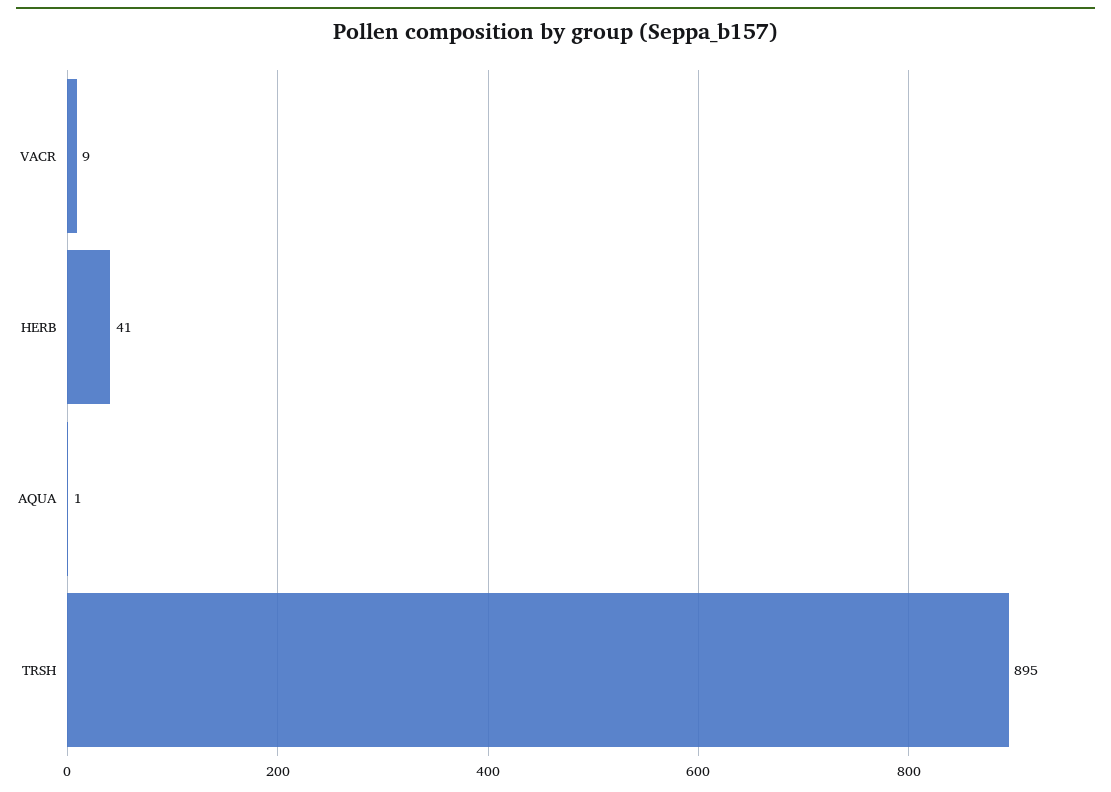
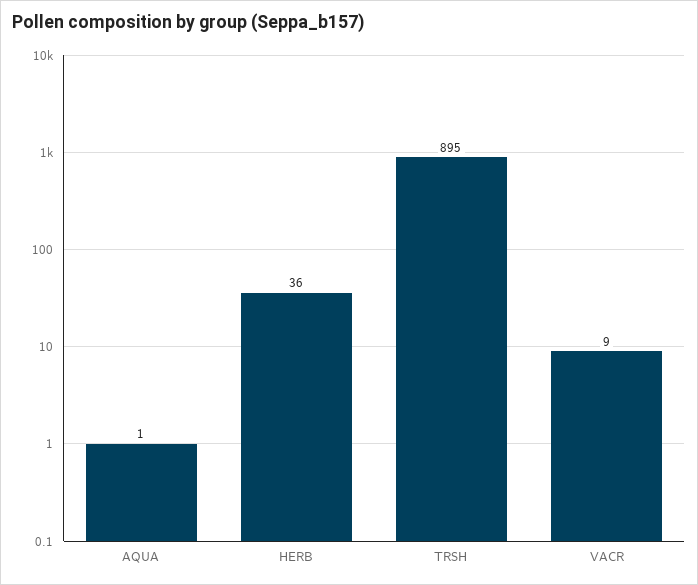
  {
    "VACR": 9,
-   "HERB": 41,
+   "HERB": 36,
    "AQUA": 1,
    "TRSH": 895
  }

